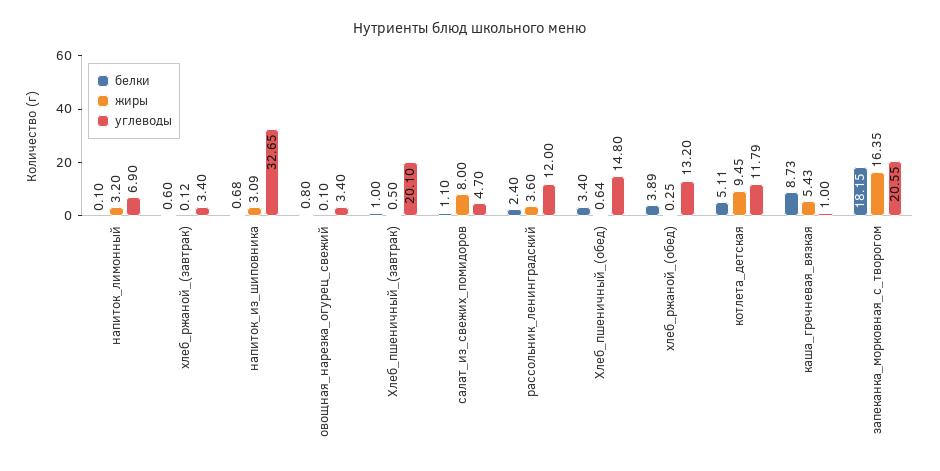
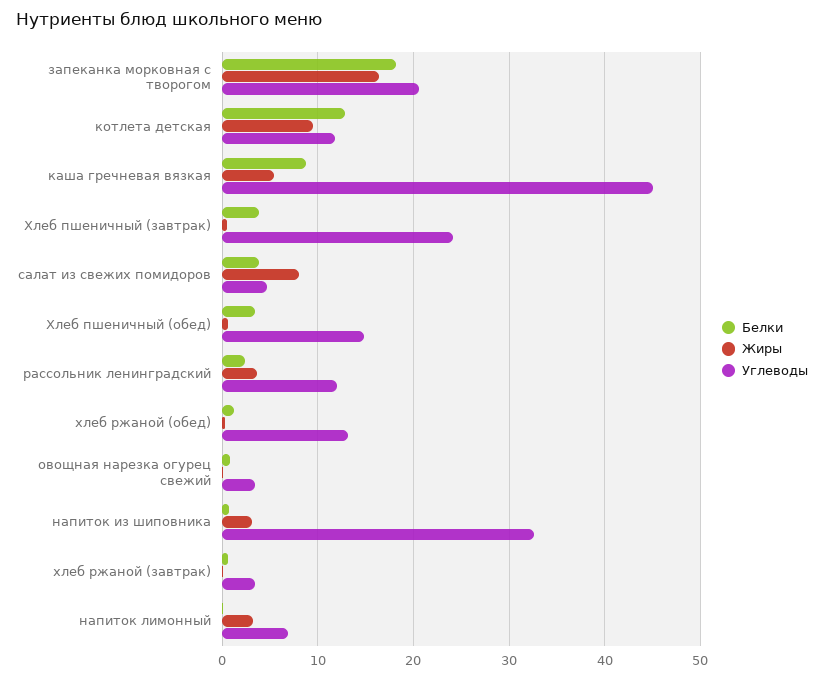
  {
    "белки": {
      "напиток_лимонный": 0.1,
      "хлеб_ржаной_(завтрак)": 0.6,
      "напиток_из_шиповника": 0.68,
      "овощная_нарезка_огурец_свежий": 0.8,
-     "Хлеб_пшеничный_(завтрак)": 1,
+     "Хлеб_пшеничный_(завтрак)": 4,
-     "салат_из_свежих_помидоров": 1.1,
+     "салат_из_свежих_помидоров": 4,
      "рассольник_ленинградский": 2.4,
      "Хлеб_пшеничный_(обед)": 3.4,
-     "хлеб_ржаной_(обед)": 3.89,
+     "хлеб_ржаной_(обед)": 1,
-     "котлета_детская": 5.11,
+     "котлета_детская": 13,
      "каша_гречневая_вязкая": 8.73,
      "запеканка_морковная_с_творогом": 18.15
    },
    "жиры": {
      "напиток_лимонный": 3.2,
      "хлеб_ржаной_(завтрак)": 0.12,
      "напиток_из_шиповника": 3.09,
      "овощная_нарезка_огурец_свежий": 0.1,
      "Хлеб_пшеничный_(завтрак)": 0.5,
      "салат_из_свежих_помидоров": 8,
      "рассольник_ленинградский": 3.6,
      "Хлеб_пшеничный_(обед)": 0.64,
      "хлеб_ржаной_(обед)": 0.25,
      "котлета_детская": 9.45,
      "каша_гречневая_вязкая": 5.43,
      "запеканка_морковная_с_творогом": 16.35
    },
    "углеводы": {
      "напиток_лимонный": 6.9,
      "хлеб_ржаной_(завтрак)": 3.4,
      "напиток_из_шиповника": 32.65,
      "овощная_нарезка_огурец_свежий": 3.4,
-     "Хлеб_пшеничный_(завтрак)": 20.1,
+     "Хлеб_пшеничный_(завтрак)": 24,
      "салат_из_свежих_помидоров": 4.7,
      "рассольник_ленинградский": 12,
      "Хлеб_пшеничный_(обед)": 14.8,
      "хлеб_ржаной_(обед)": 13.2,
      "котлета_детская": 11.79,
-     "каша_гречневая_вязкая": 1,
+     "каша_гречневая_вязкая": 45,
      "запеканка_морковная_с_творогом": 20.55
    }
  }

